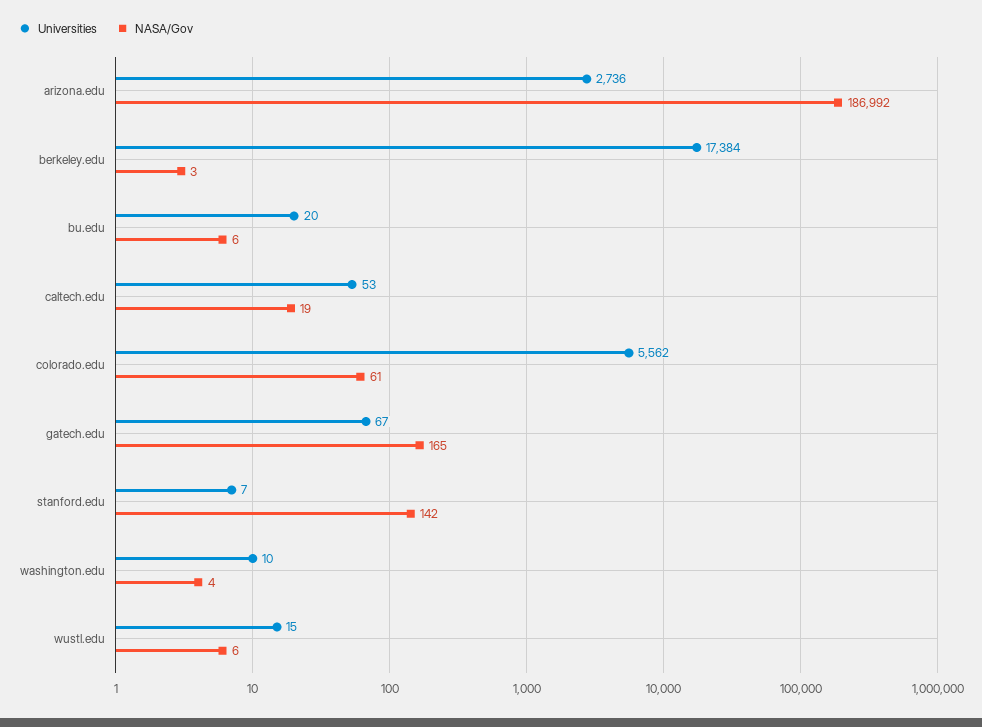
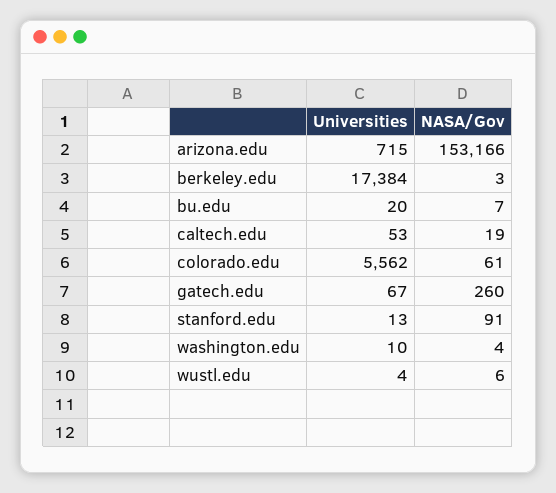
  {
    "Universities": {
-     "arizona.edu": 2736,
+     "arizona.edu": 715,
      "berkeley.edu": 17384,
      "bu.edu": 20,
      "caltech.edu": 53,
      "colorado.edu": 5562,
      "gatech.edu": 67,
-     "stanford.edu": 7,
+     "stanford.edu": 13,
      "washington.edu": 10,
-     "wustl.edu": 15
+     "wustl.edu": 4
    },
    "NASA/Gov": {
-     "arizona.edu": 186992,
+     "arizona.edu": 153166,
      "berkeley.edu": 3,
-     "bu.edu": 6,
+     "bu.edu": 7,
      "caltech.edu": 19,
      "colorado.edu": 61,
-     "gatech.edu": 165,
+     "gatech.edu": 260,
-     "stanford.edu": 142,
+     "stanford.edu": 91,
      "washington.edu": 4,
      "wustl.edu": 6
    }
  }

